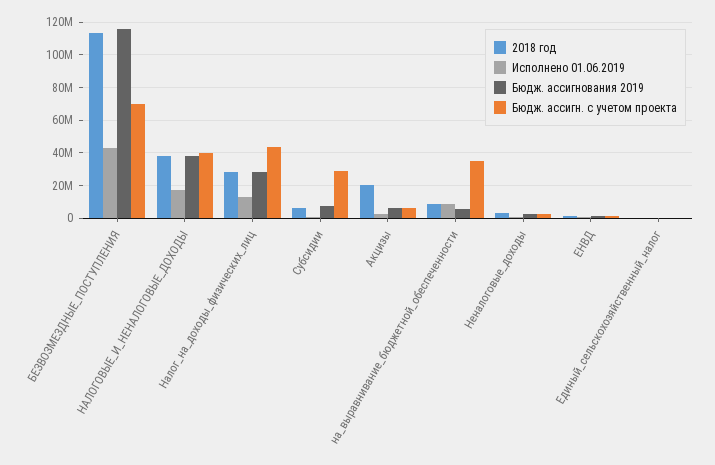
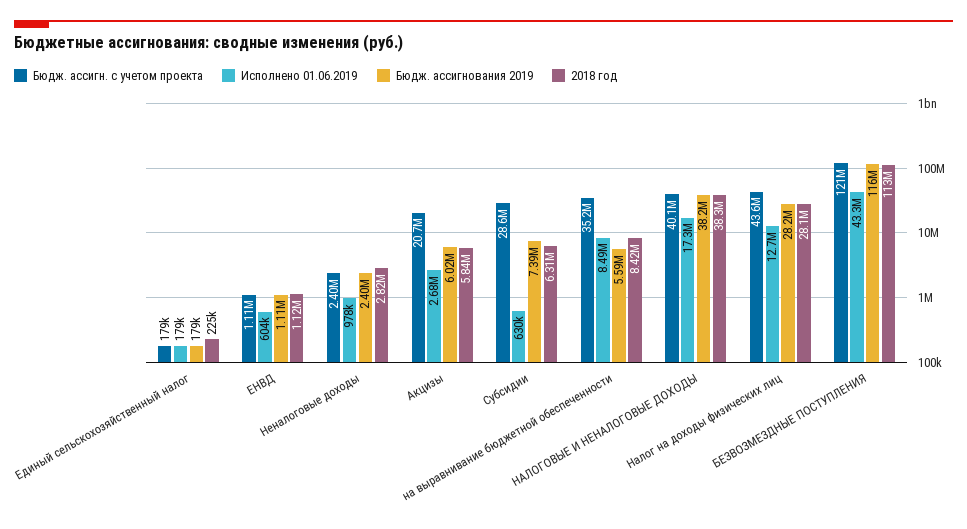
  {
    "2018 год": {
      "БЕЗВОЗМЕЗДНЫЕ_ПОСТУПЛЕНИЯ": 113000000,
      "НАЛОГОВЫЕ_И_НЕНАЛОГОВЫЕ_ДОХОДЫ": 38300000,
      "Налог_на_доходы_физических_лиц": 28100000,
      "Субсидии": 6310000,
-     "Акцизы": 20000000,
+     "Акцизы": 5840000,
      "на_выравнивание_бюджетной_обеспеченности": 8420000,
      "Неналоговые_доходы": 2820000,
      "ЕНВД": 1120000,
      "Единый_сельскохозяйственный_налог": 225000
    },
    "Исполнено 01.06.2019": {
      "БЕЗВОЗМЕЗДНЫЕ_ПОСТУПЛЕНИЯ": 43300000,
      "НАЛОГОВЫЕ_И_НЕНАЛОГОВЫЕ_ДОХОДЫ": 17300000,
      "Налог_на_доходы_физических_лиц": 12700000,
      "Субсидии": 630000,
      "Акцизы": 2680000,
      "на_выравнивание_бюджетной_обеспеченности": 8490000,
      "Неналоговые_доходы": 978000,
      "ЕНВД": 604000,
      "Единый_сельскохозяйственный_налог": 179000
    },
    "Бюдж. ассигнования 2019": {
      "БЕЗВОЗМЕЗДНЫЕ_ПОСТУПЛЕНИЯ": 116000000,
      "НАЛОГОВЫЕ_И_НЕНАЛОГОВЫЕ_ДОХОДЫ": 38200000,
      "Налог_на_доходы_физических_лиц": 28200000,
      "Субсидии": 7390000,
      "Акцизы": 6020000,
      "на_выравнивание_бюджетной_обеспеченности": 5590000,
      "Неналоговые_доходы": 2400000,
      "ЕНВД": 1110000,
      "Единый_сельскохозяйственный_налог": 179000
    },
    "Бюдж. ассигн. с учетом проекта": {
-     "БЕЗВОЗМЕЗДНЫЕ_ПОСТУПЛЕНИЯ": 70000000,
+     "БЕЗВОЗМЕЗДНЫЕ_ПОСТУПЛЕНИЯ": 121000000,
      "НАЛОГОВЫЕ_И_НЕНАЛОГОВЫЕ_ДОХОДЫ": 40100000,
      "Налог_на_доходы_физических_лиц": 43600000,
      "Субсидии": 28600000,
-     "Акцизы": 5000000,
+     "Акцизы": 20700000,
      "на_выравнивание_бюджетной_обеспеченности": 35200000,
      "Неналоговые_доходы": 2400000,
      "ЕНВД": 1110000,
      "Единый_сельскохозяйственный_налог": 179000
    }
  }

